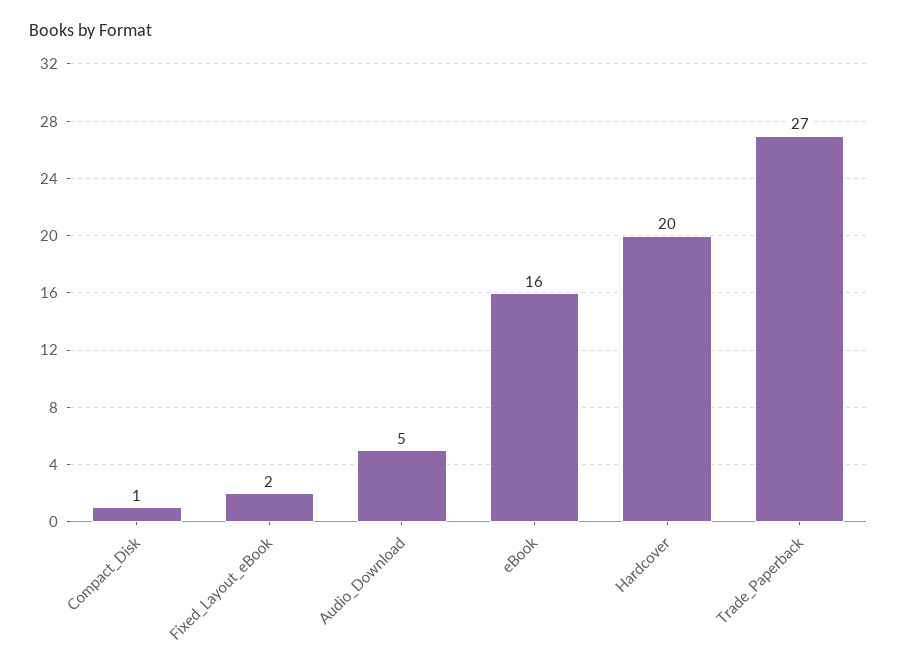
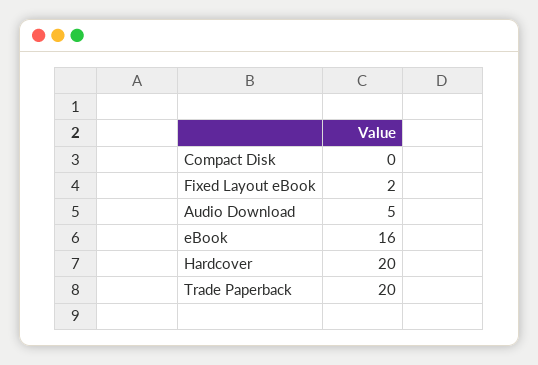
  {
-   "Compact_Disk": 1,
+   "Compact_Disk": 0,
    "Fixed_Layout_eBook": 2,
    "Audio_Download": 5,
    "eBook": 16,
    "Hardcover": 20,
-   "Trade_Paperback": 27
+   "Trade_Paperback": 20
  }

